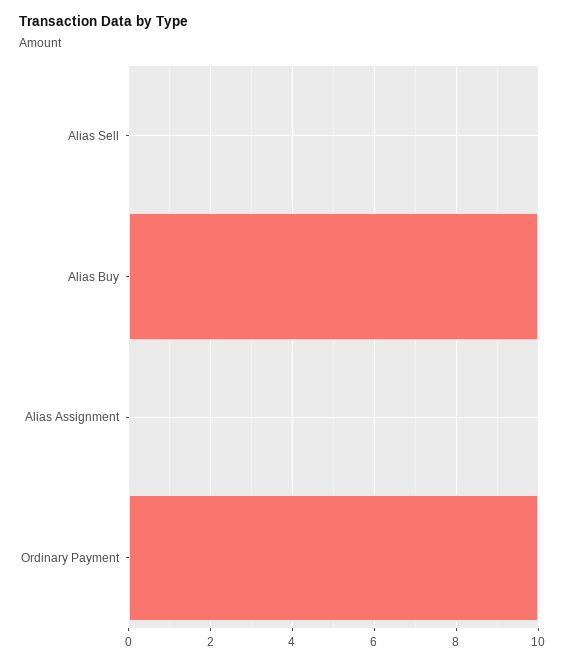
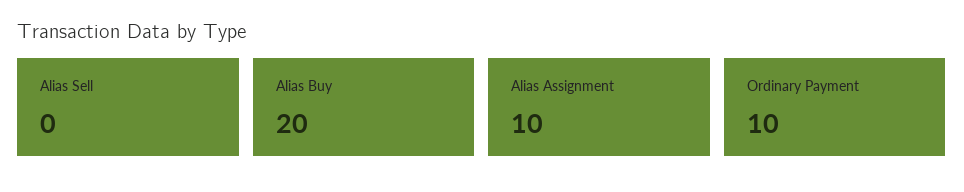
  {
    "Alias Sell": 0,
-   "Alias Buy": 10,
+   "Alias Buy": 20,
-   "Alias Assignment": 0,
+   "Alias Assignment": 10,
    "Ordinary Payment": 10
  }

